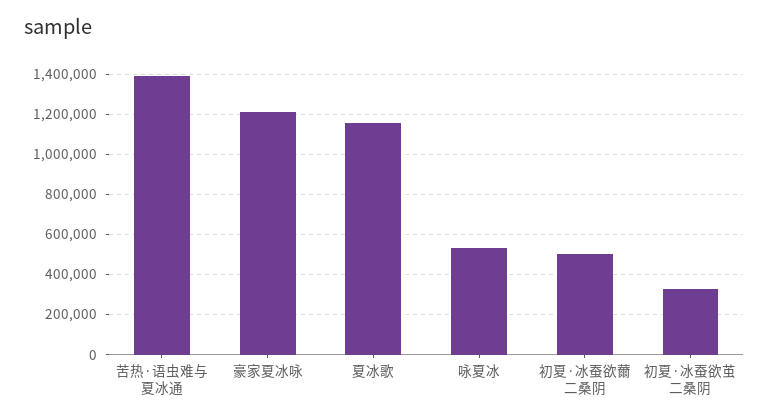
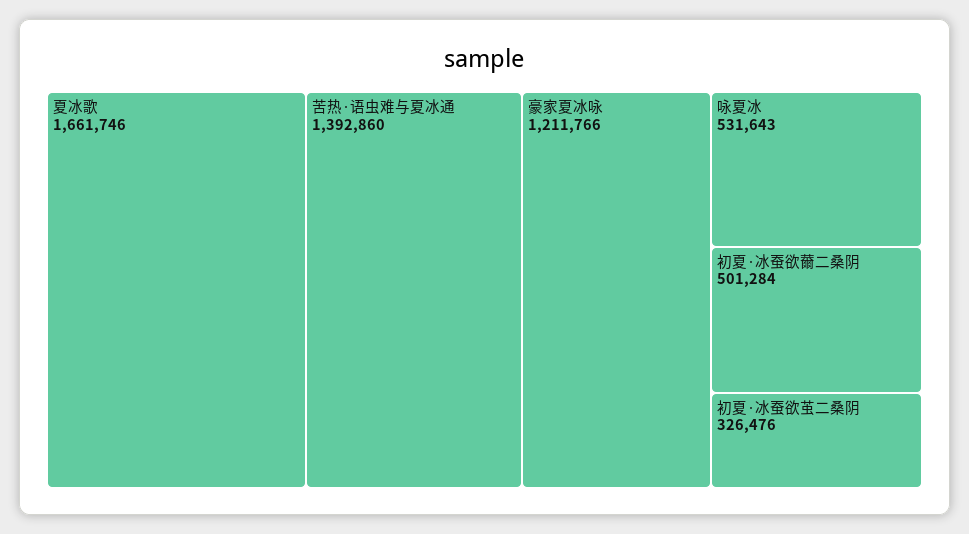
  {
    "苦热·语虫难与夏冰通": 1392860,
    "豪家夏冰咏": 1211766,
-   "夏冰歌": 1150000,
+   "夏冰歌": 1661746,
    "咏夏冰": 531643,
    "初夏·冰蚕欲薾二桑阴": 501284,
    "初夏·冰蚕欲茧二桑阴": 326476
  }

